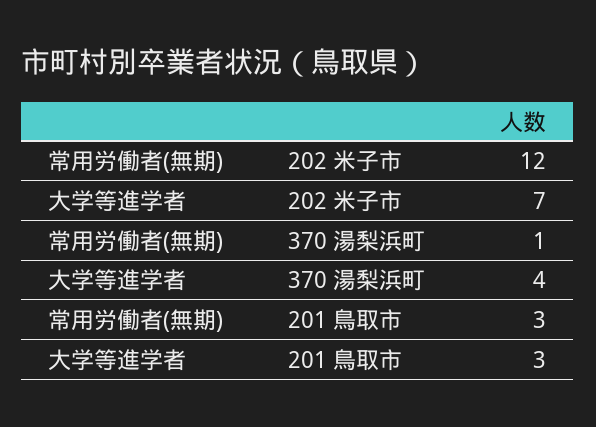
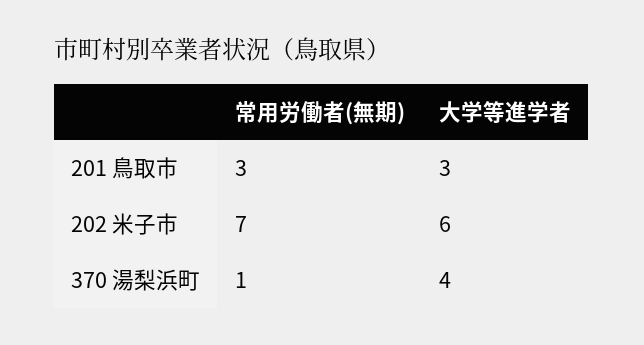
  {
    "常用労働者(無期)": {
-     "202 米子市": 12,
+     "202 米子市": 7,
      "370 湯梨浜町": 1,
      "201 鳥取市": 3
    },
    "大学等進学者": {
-     "202 米子市": 7,
+     "202 米子市": 6,
      "370 湯梨浜町": 4,
      "201 鳥取市": 3
    }
  }

